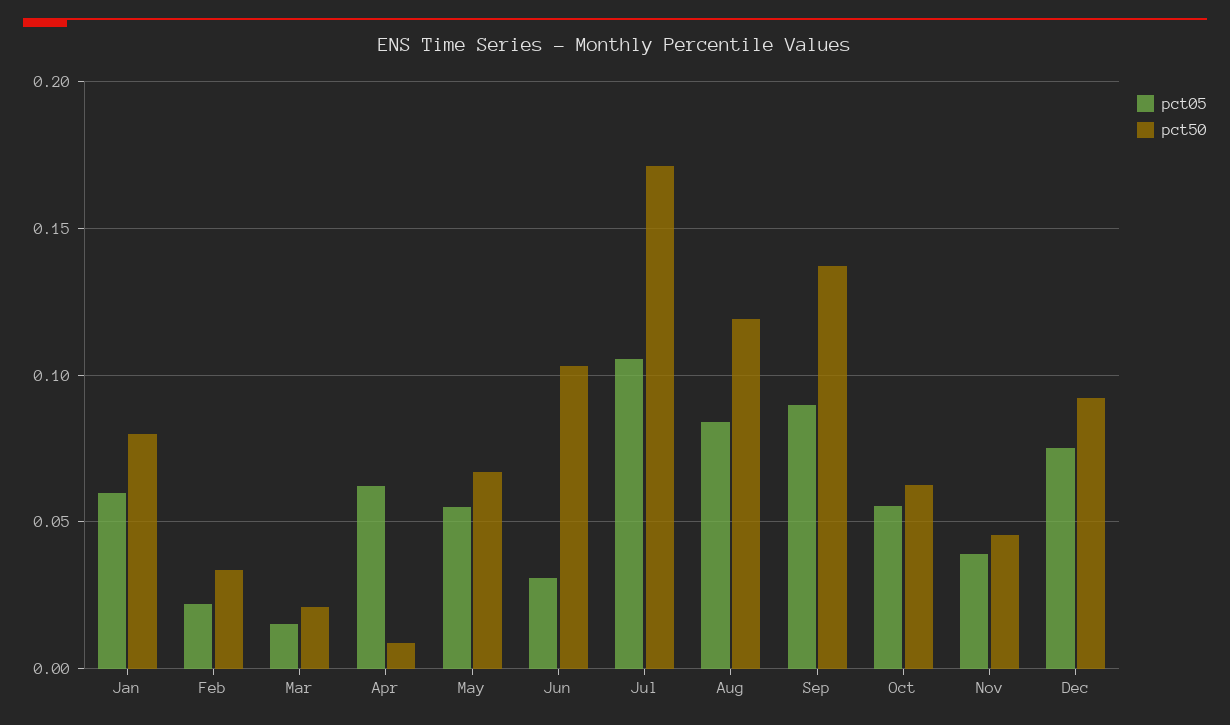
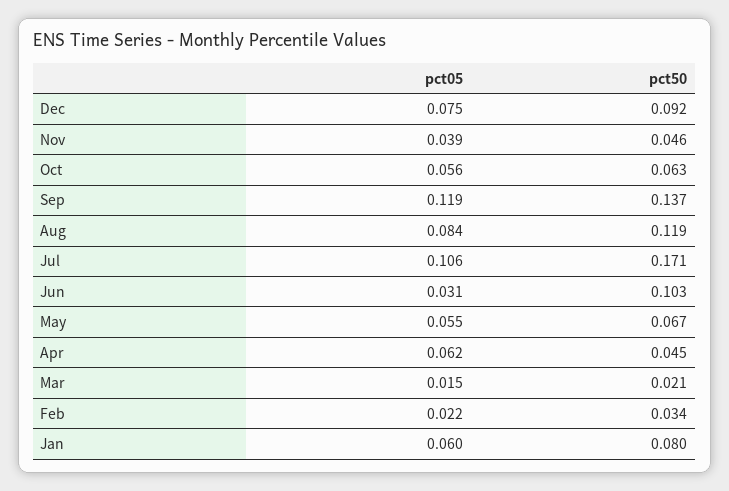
  {
    "pct05": {
      "Jan": 0.06,
      "Feb": 0.022,
      "Mar": 0.015,
      "Apr": 0.062,
      "May": 0.055,
      "Jun": 0.031,
      "Jul": 0.106,
      "Aug": 0.084,
-     "Sep": 0.09,
+     "Sep": 0.119,
      "Oct": 0.056,
      "Nov": 0.039,
      "Dec": 0.075
    },
    "pct50": {
      "Jan": 0.08,
      "Feb": 0.034,
      "Mar": 0.021,
-     "Apr": 0.01,
+     "Apr": 0.045,
      "May": 0.067,
      "Jun": 0.103,
      "Jul": 0.171,
      "Aug": 0.119,
      "Sep": 0.137,
      "Oct": 0.063,
      "Nov": 0.046,
      "Dec": 0.092
    }
  }

